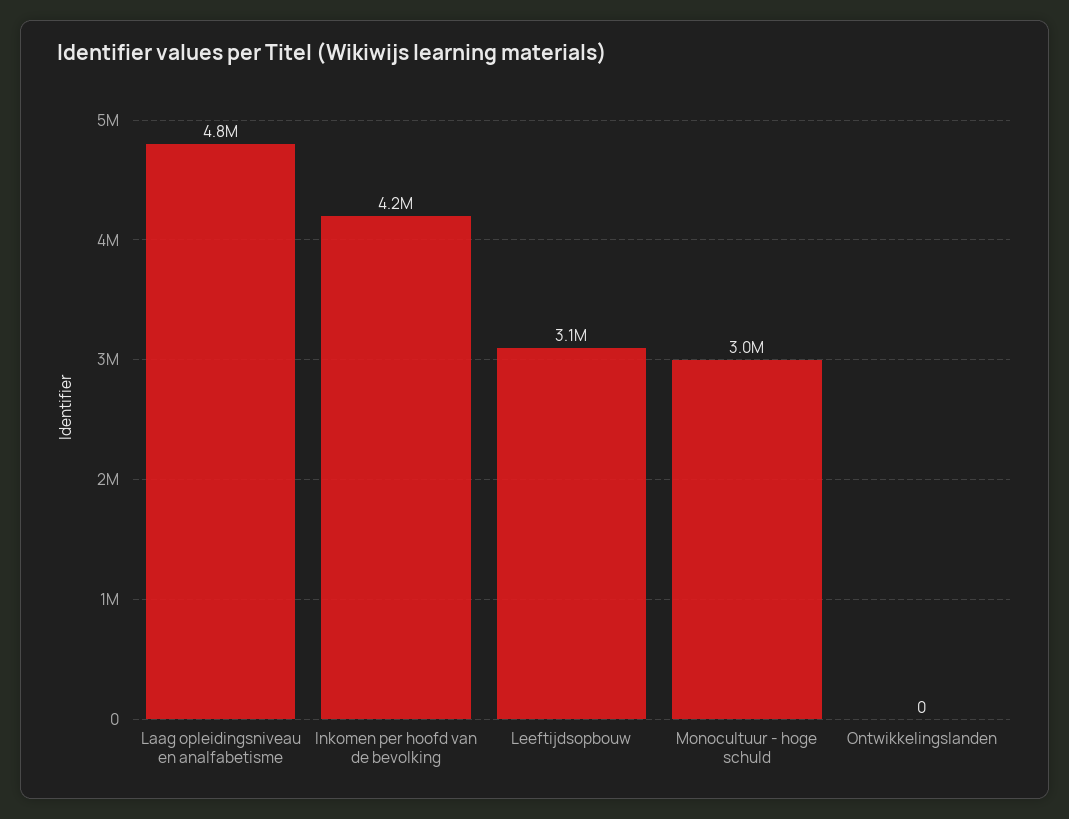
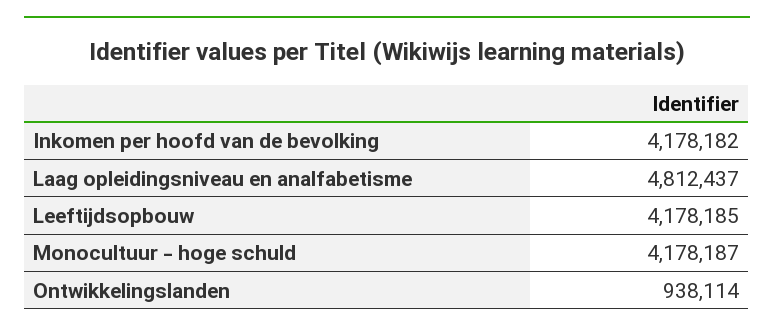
  {
    "Laag opleidingsniveau en analfabetisme": 4812437,
    "Inkomen per hoofd van de bevolking": 4178182,
-   "Leeftijdsopbouw": 3100000,
+   "Leeftijdsopbouw": 4178185,
-   "Monocultuur - hoge schuld": 3000000,
+   "Monocultuur - hoge schuld": 4178187,
-   "Ontwikkelingslanden": 0
+   "Ontwikkelingslanden": 938114
  }

